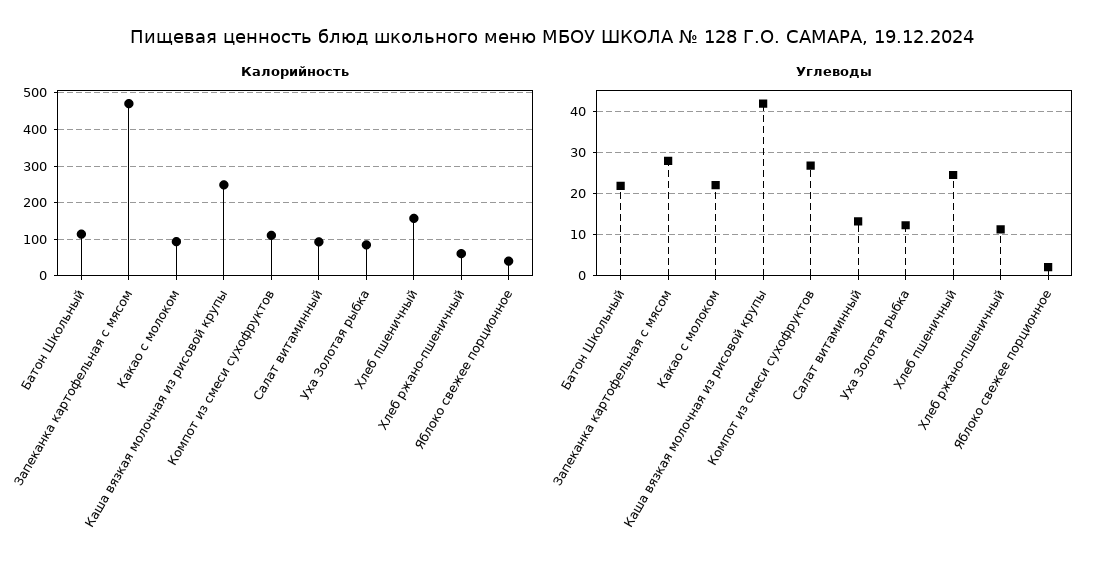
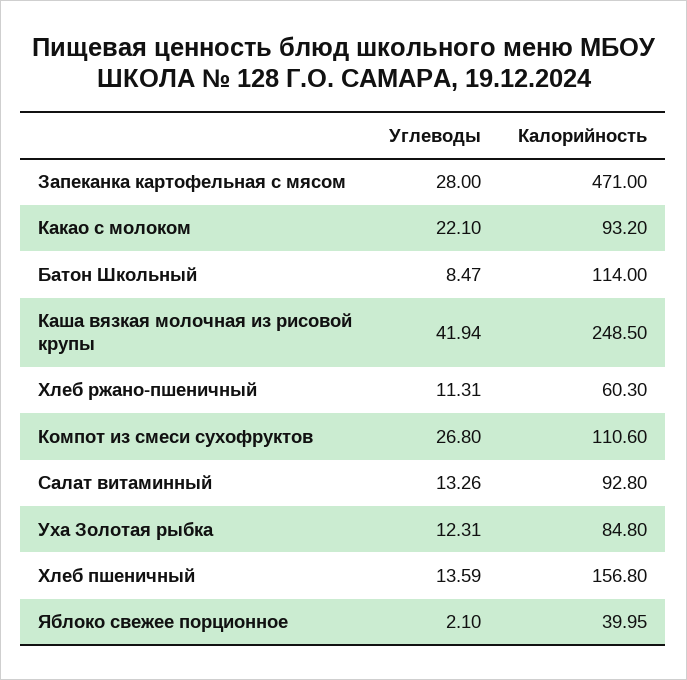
  {
    "Калорийность": {
      "Батон Школьный": 114,
      "Запеканка картофельная с мясом": 471,
      "Какао с молоком": 93.2,
      "Каша вязкая молочная из рисовой крупы": 248.5,
      "Компот из смеси сухофруктов": 110.6,
      "Салат витаминный": 92.8,
      "Уха Золотая рыбка": 84.8,
      "Хлеб пшеничный": 156.8,
      "Хлеб ржано-пшеничный": 60.3,
      "Яблоко свежее порционное": 39.95
    },
    "Углеводы": {
-     "Батон Школьный": 22,
+     "Батон Школьный": 8.47,
      "Запеканка картофельная с мясом": 28,
      "Какао с молоком": 22.1,
      "Каша вязкая молочная из рисовой крупы": 41.94,
      "Компот из смеси сухофруктов": 26.8,
      "Салат витаминный": 13.26,
      "Уха Золотая рыбка": 12.31,
-     "Хлеб пшеничный": 24,
+     "Хлеб пшеничный": 13.59,
      "Хлеб ржано-пшеничный": 11.31,
      "Яблоко свежее порционное": 2.1
    }
  }

